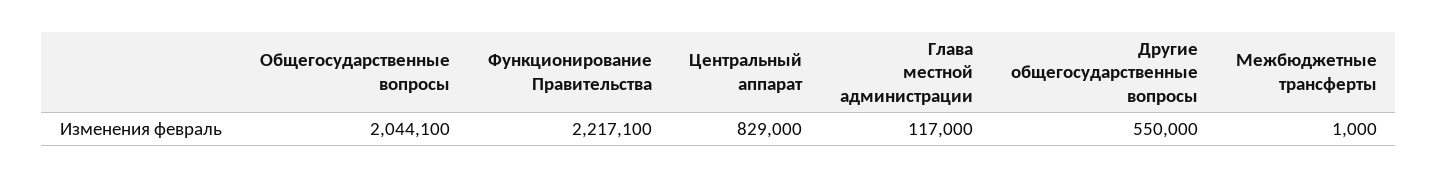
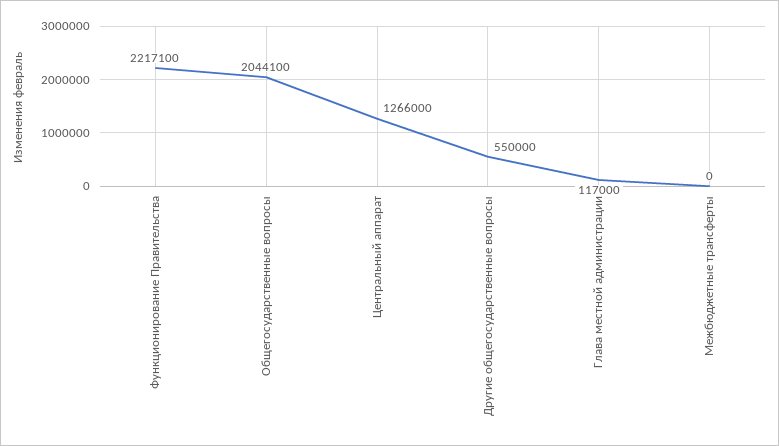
  {
    "Общегосударственные вопросы": 2044100,
    "Функционирование Правительства": 2217100,
-   "Центральный аппарат": 829000,
+   "Центральный аппарат": 1266000,
    "Глава местной администрации": 117000,
    "Другие общегосударственные вопросы": 550000,
-   "Межбюджетные трансферты": 1000
+   "Межбюджетные трансферты": 0
  }

